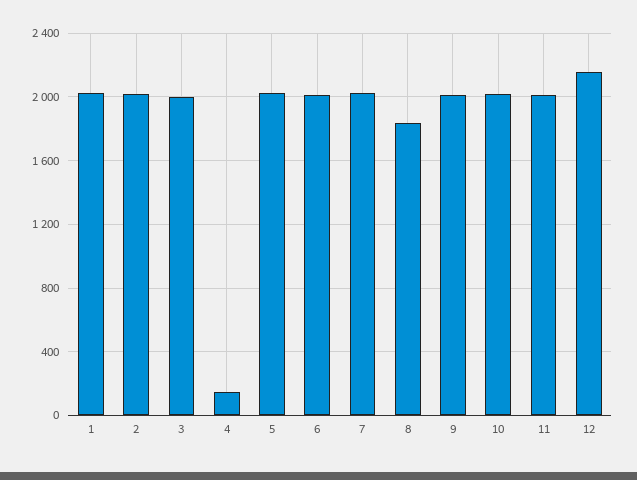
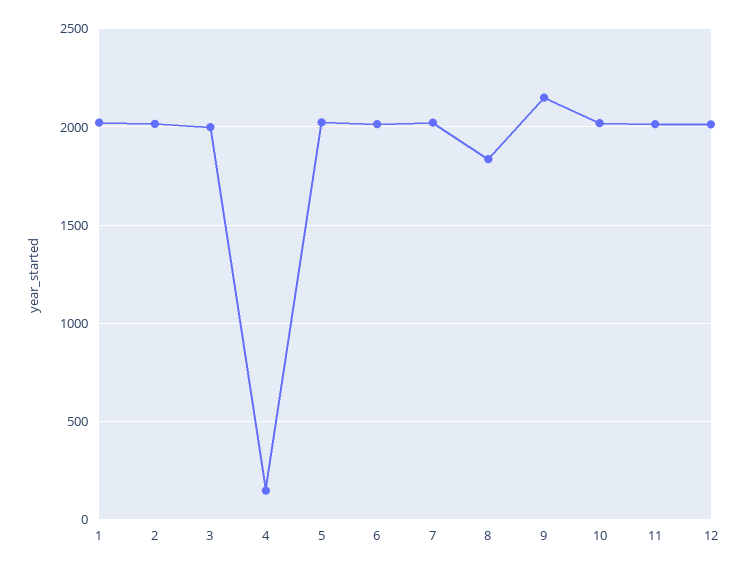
  {
    "1": 2000,
    "2": 2000,
    "3": 2000,
    "4": 150,
    "5": 2000,
    "6": 2000,
    "7": 2000,
    "8": 1850,
-   "9": 2000,
+   "9": 2150,
    "10": 2000,
    "11": 2000,
-   "12": 2150
+   "12": 2000
  }

